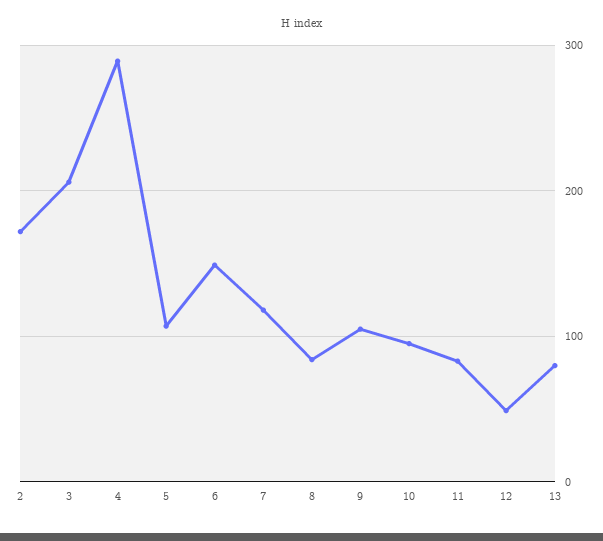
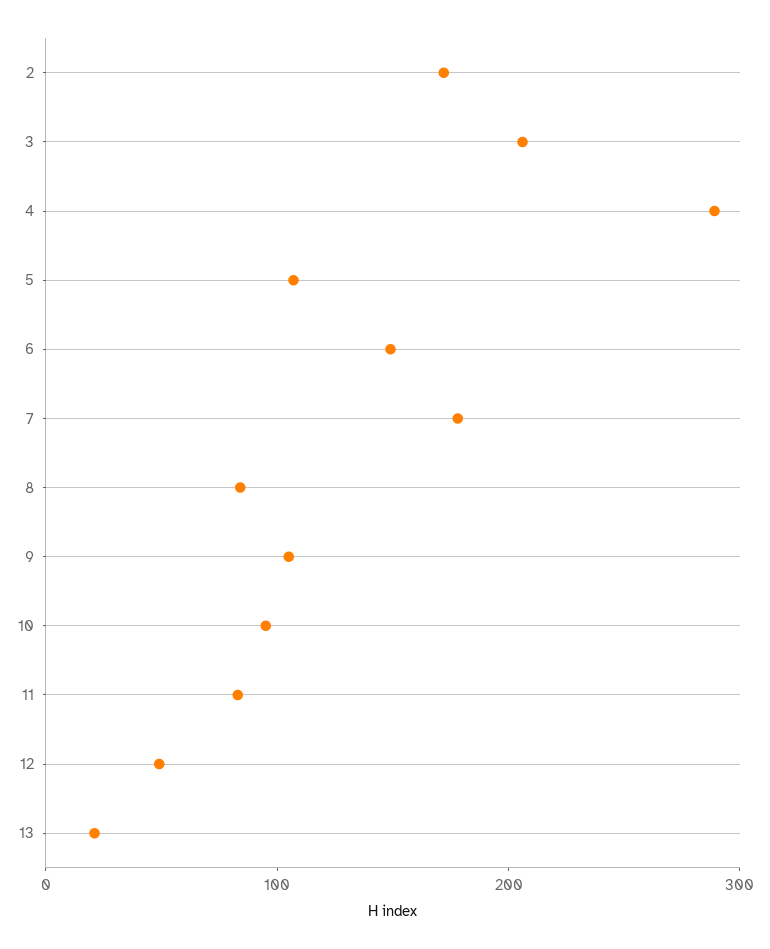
  {
    "2": 170,
    "3": 210,
    "4": 290,
    "5": 110,
    "6": 150,
-   "7": 120,
+   "7": 180,
    "8": 80,
    "9": 110,
    "10": 100,
    "11": 80,
    "12": 50,
-   "13": 80
+   "13": 20
  }

